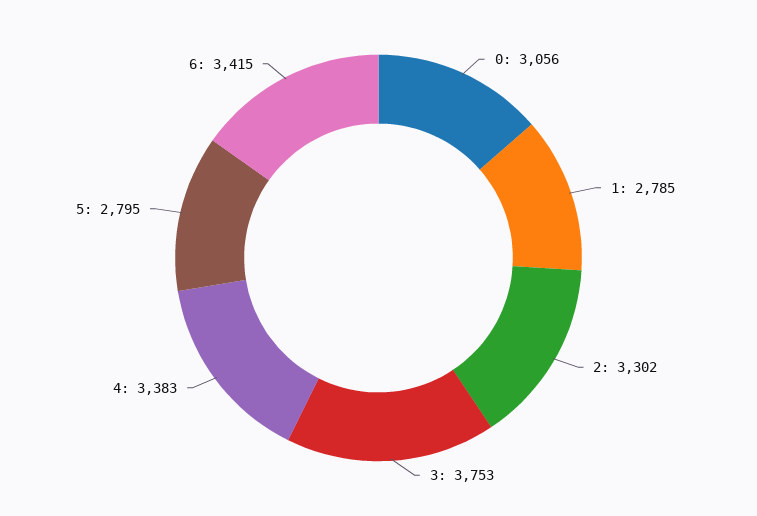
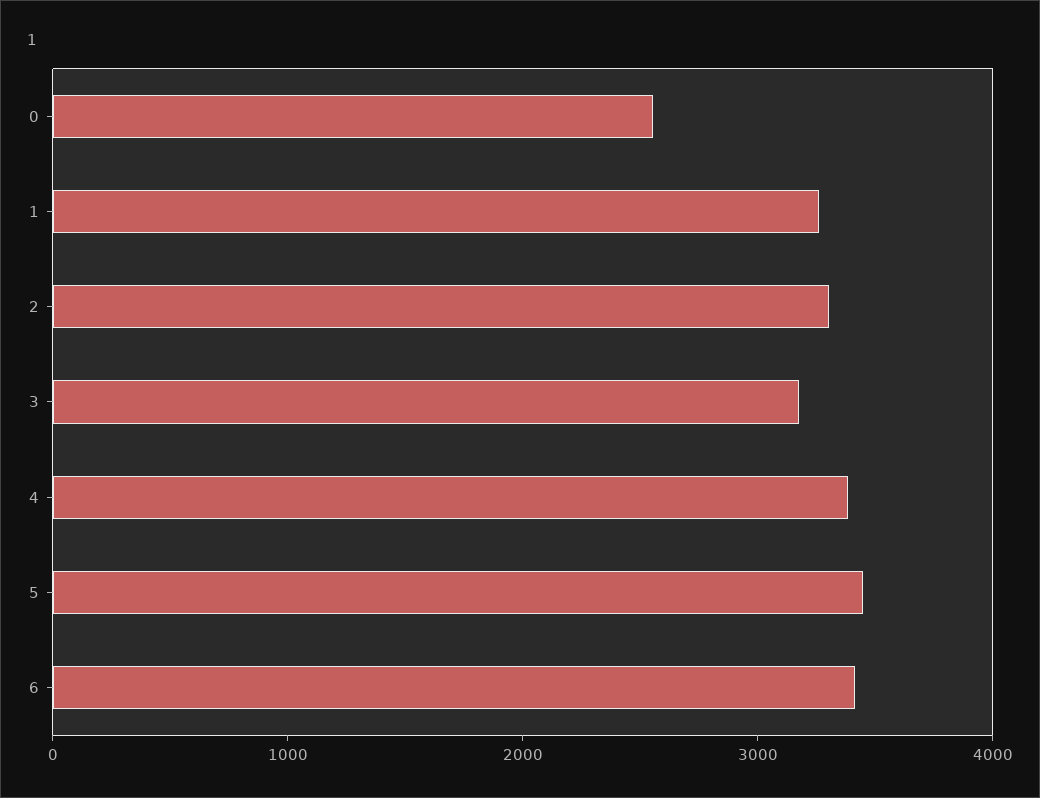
  {
-   "0": 3056,
+   "0": 2600,
-   "1": 2785,
+   "1": 3200,
    "2": 3302,
-   "3": 3753,
+   "3": 3200,
    "4": 3383,
-   "5": 2795,
+   "5": 3400,
    "6": 3415
  }

